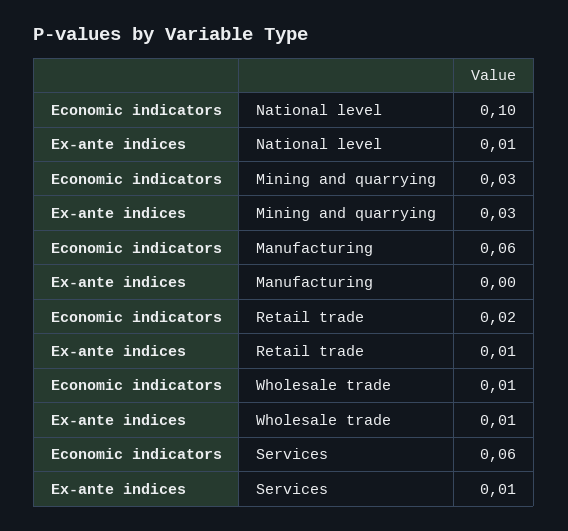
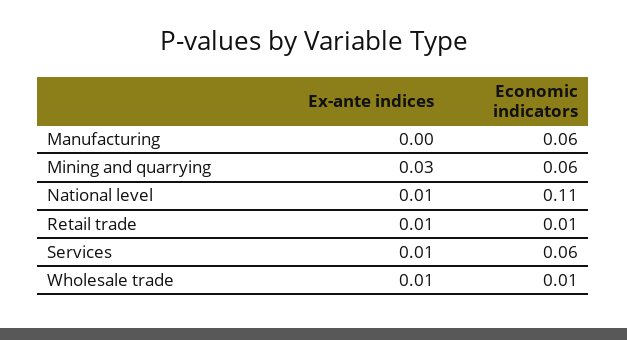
  {
    "Economic indicators": {
-     "National level": 0.1,
+     "National level": 0.11,
-     "Mining and quarrying": 0.03,
+     "Mining and quarrying": 0.06,
      "Manufacturing": 0.06,
-     "Retail trade": 0.02,
+     "Retail trade": 0.01,
      "Wholesale trade": 0.01,
      "Services": 0.06
    },
    "Ex-ante indices": {
      "National level": 0.01,
      "Mining and quarrying": 0.03,
      "Manufacturing": 0,
      "Retail trade": 0.01,
      "Wholesale trade": 0.01,
      "Services": 0.01
    }
  }

